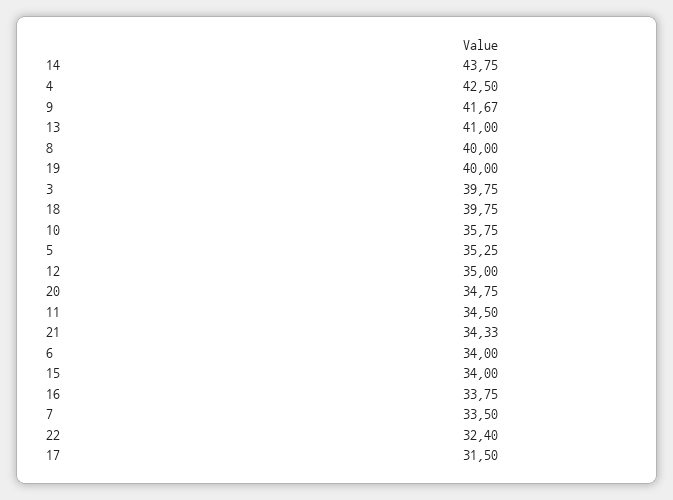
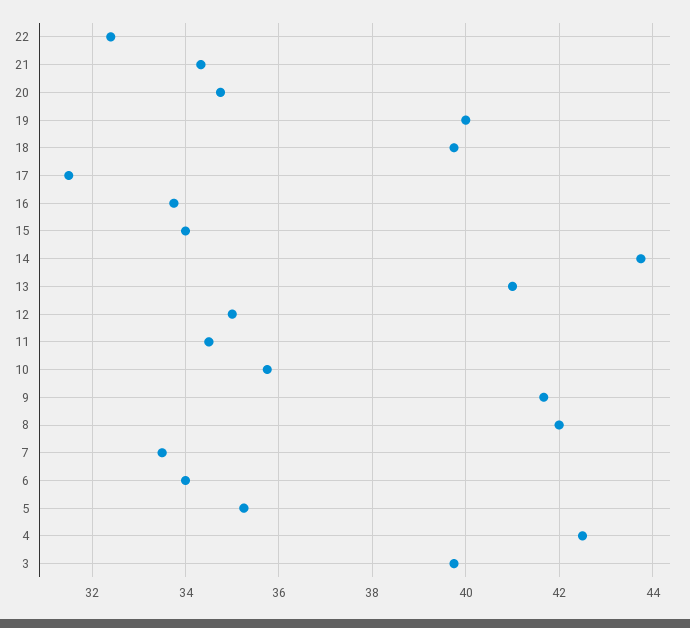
  {
    "14": 43.75,
    "4": 42.5,
    "9": 41.67,
    "13": 41,
-   "8": 40,
+   "8": 42,
    "19": 40,
    "3": 39.75,
    "18": 39.75,
    "10": 35.75,
    "5": 35.25,
    "12": 35,
    "20": 34.75,
    "11": 34.5,
    "21": 34.33,
    "6": 34,
    "15": 34,
    "16": 33.75,
    "7": 33.5,
    "22": 32.4,
    "17": 31.5
  }

